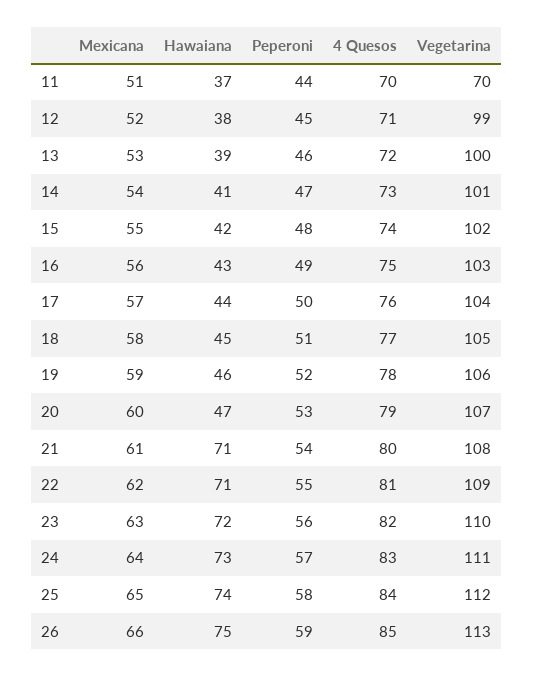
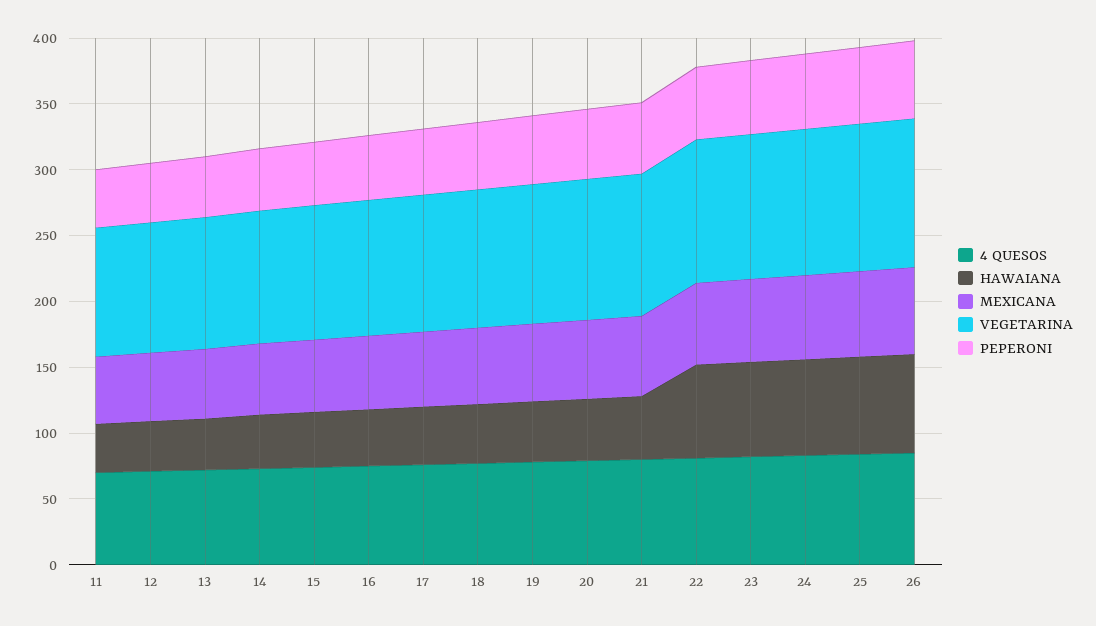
  {
    "Mexicana": {
      "11": 51,
      "12": 52,
      "13": 53,
      "14": 54,
      "15": 55,
      "16": 56,
      "17": 57,
      "18": 58,
      "19": 59,
      "20": 60,
      "21": 61,
      "22": 62,
      "23": 63,
      "24": 64,
      "25": 65,
      "26": 66
    },
    "Hawaiana": {
      "11": 37,
      "12": 38,
      "13": 39,
      "14": 41,
      "15": 42,
      "16": 43,
      "17": 44,
      "18": 45,
      "19": 46,
      "20": 47,
-     "21": 71,
+     "21": 50,
      "22": 71,
      "23": 72,
      "24": 73,
      "25": 74,
      "26": 75
    },
    "Peperoni": {
      "11": 44,
      "12": 45,
      "13": 46,
      "14": 47,
      "15": 48,
      "16": 49,
      "17": 50,
      "18": 51,
      "19": 52,
      "20": 53,
      "21": 54,
      "22": 55,
      "23": 56,
      "24": 57,
      "25": 58,
      "26": 59
    },
    "4 Quesos": {
      "11": 70,
      "12": 71,
      "13": 72,
      "14": 73,
      "15": 74,
      "16": 75,
      "17": 76,
      "18": 77,
      "19": 78,
      "20": 79,
      "21": 80,
      "22": 81,
      "23": 82,
      "24": 83,
      "25": 84,
      "26": 85
    },
    "Vegetarina": {
-     "11": 70,
+     "11": 100,
      "12": 99,
      "13": 100,
      "14": 101,
      "15": 102,
      "16": 103,
      "17": 104,
      "18": 105,
      "19": 106,
      "20": 107,
      "21": 108,
      "22": 109,
      "23": 110,
      "24": 111,
      "25": 112,
      "26": 113
    }
  }

